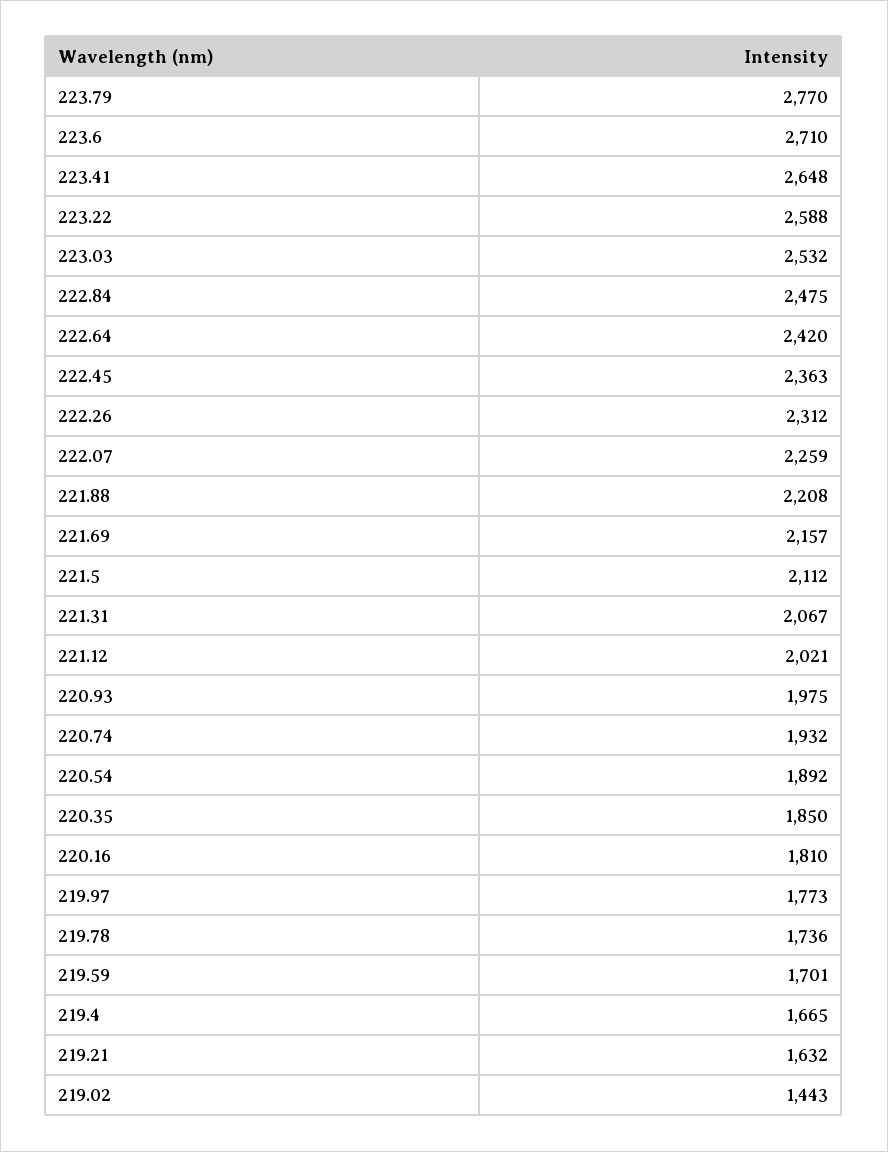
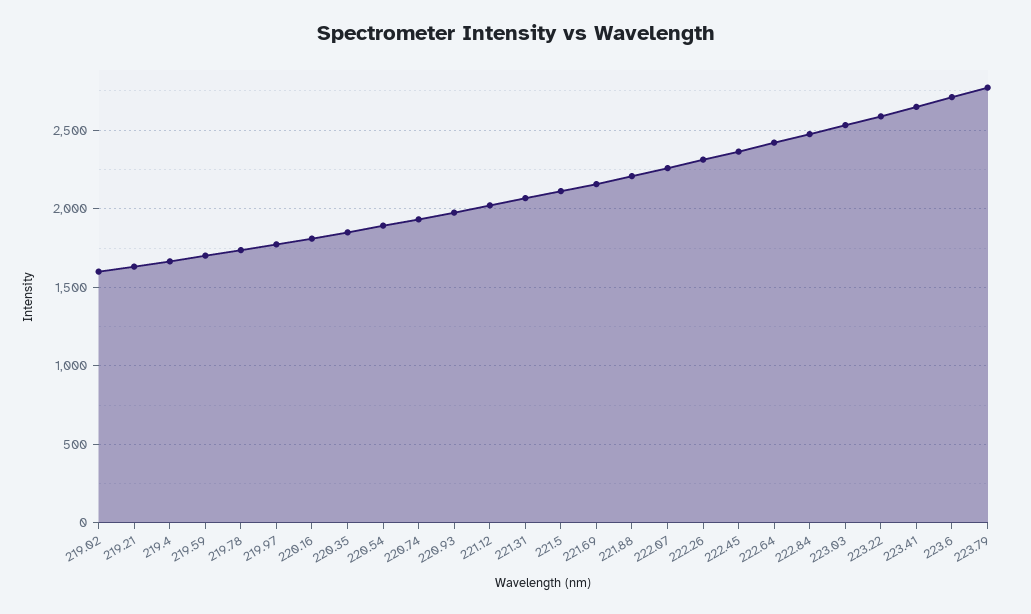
  {
    "223.79": 2770,
    "223.6": 2710,
    "223.41": 2648,
    "223.22": 2588,
    "223.03": 2532,
    "222.84": 2475,
    "222.64": 2420,
    "222.45": 2363,
    "222.26": 2312,
    "222.07": 2259,
    "221.88": 2208,
    "221.69": 2157,
    "221.5": 2112,
    "221.31": 2067,
    "221.12": 2021,
    "220.93": 1975,
    "220.74": 1932,
    "220.54": 1892,
    "220.35": 1850,
    "220.16": 1810,
    "219.97": 1773,
    "219.78": 1736,
    "219.59": 1701,
    "219.4": 1665,
    "219.21": 1632,
-   "219.02": 1443
+   "219.02": 1600
  }

